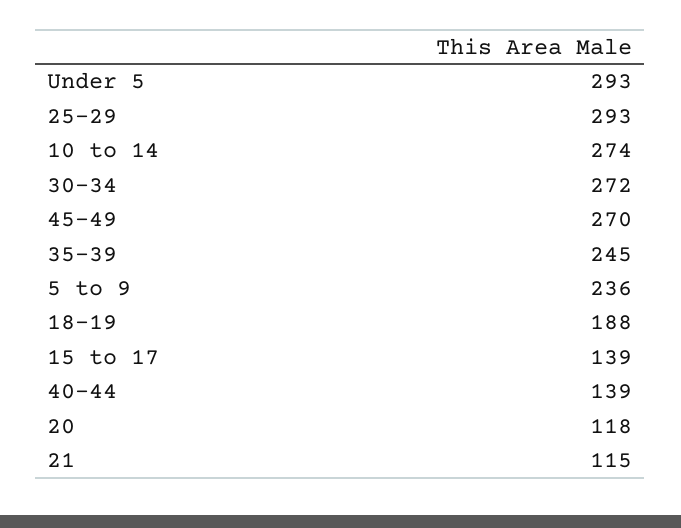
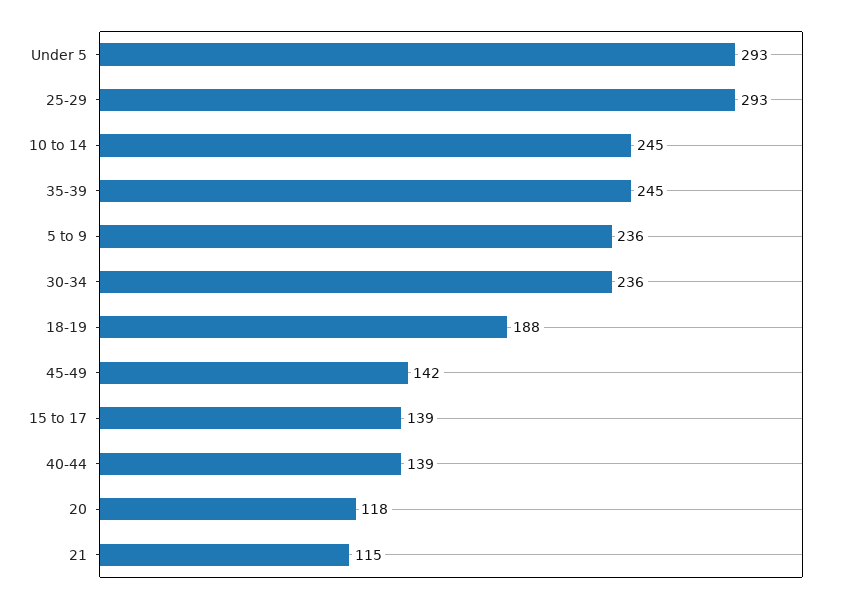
  {
    "Under 5": 293,
    "25-29": 293,
-   "10 to 14": 274,
+   "10 to 14": 245,
-   "30-34": 272,
+   "30-34": 236,
-   "45-49": 270,
+   "45-49": 142,
    "35-39": 245,
    "5 to 9": 236,
    "18-19": 188,
    "15 to 17": 139,
    "40-44": 139,
    "20": 118,
    "21": 115
  }

